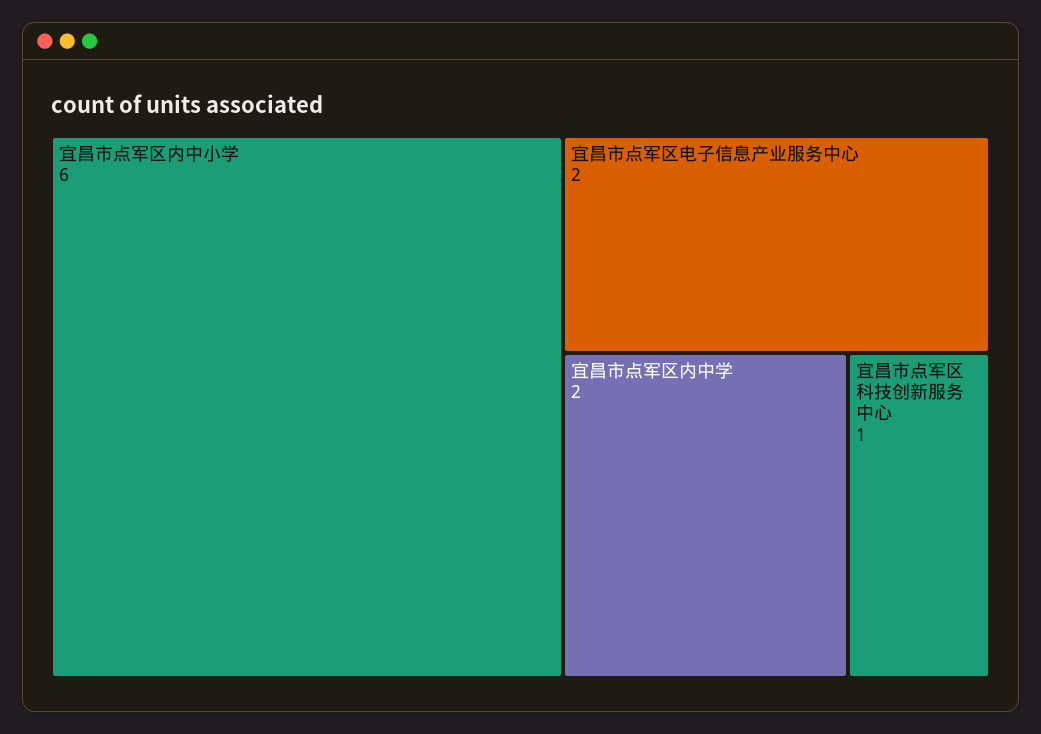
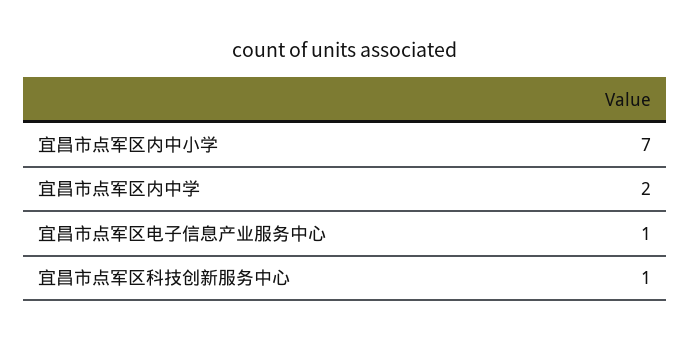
  {
-   "宜昌市点军区内中小学": 6,
+   "宜昌市点军区内中小学": 7,
-   "宜昌市点军区电子信息产业服务中心": 2,
+   "宜昌市点军区电子信息产业服务中心": 1,
    "宜昌市点军区内中学": 2,
    "宜昌市点军区科技创新服务中心": 1
  }

